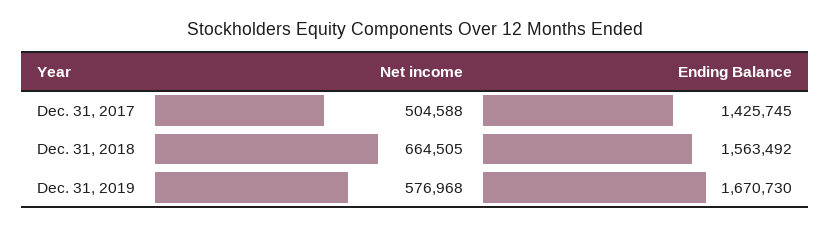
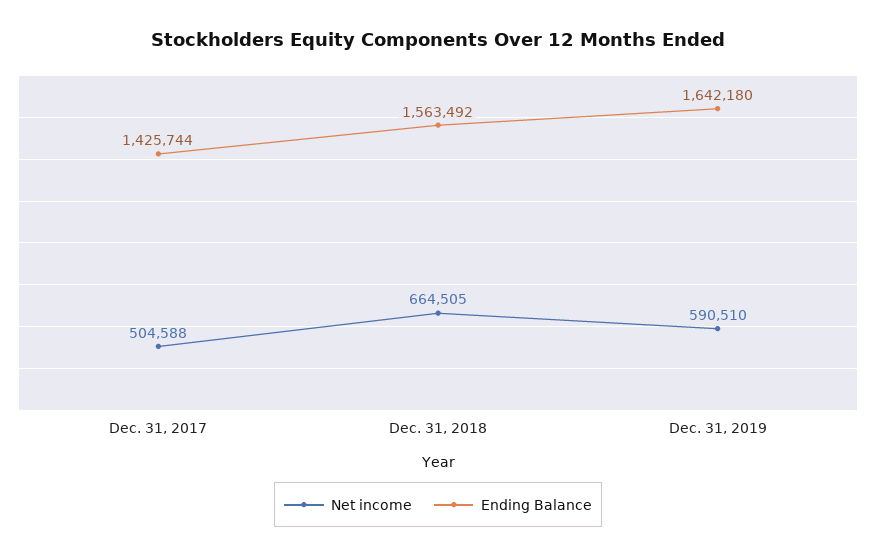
  {
    "Net income": {
      "Dec. 31, 2017": 504588,
      "Dec. 31, 2018": 664505,
-     "Dec. 31, 2019": 576968
+     "Dec. 31, 2019": 590510
    },
    "Ending Balance": {
-     "Dec. 31, 2017": 1425745,
+     "Dec. 31, 2017": 1425744,
      "Dec. 31, 2018": 1563492,
-     "Dec. 31, 2019": 1670730
+     "Dec. 31, 2019": 1642180
    }
  }

